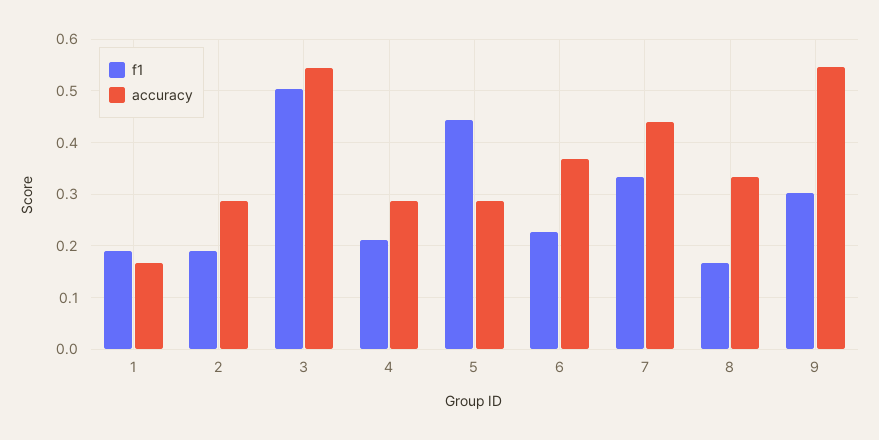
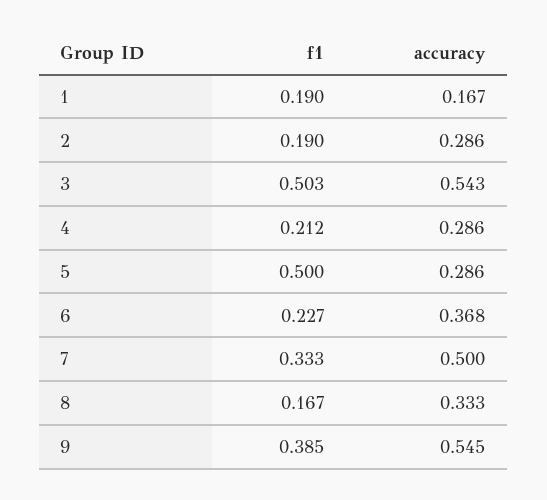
  {
    "f1": {
      "1": 0.19,
      "2": 0.19,
      "3": 0.503,
      "4": 0.212,
-     "5": 0.44,
+     "5": 0.5,
      "6": 0.227,
      "7": 0.333,
      "8": 0.167,
-     "9": 0.3
+     "9": 0.385
    },
    "accuracy": {
      "1": 0.167,
      "2": 0.286,
      "3": 0.543,
      "4": 0.286,
      "5": 0.286,
      "6": 0.368,
-     "7": 0.44,
+     "7": 0.5,
      "8": 0.333,
      "9": 0.545
    }
  }

